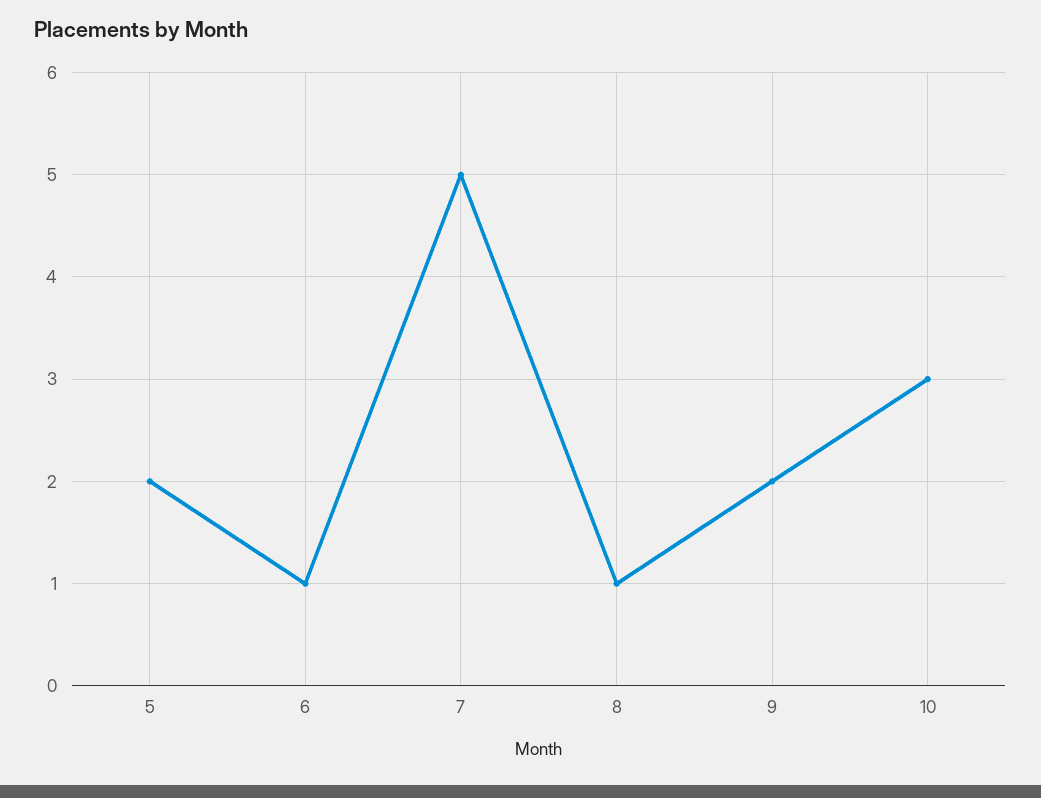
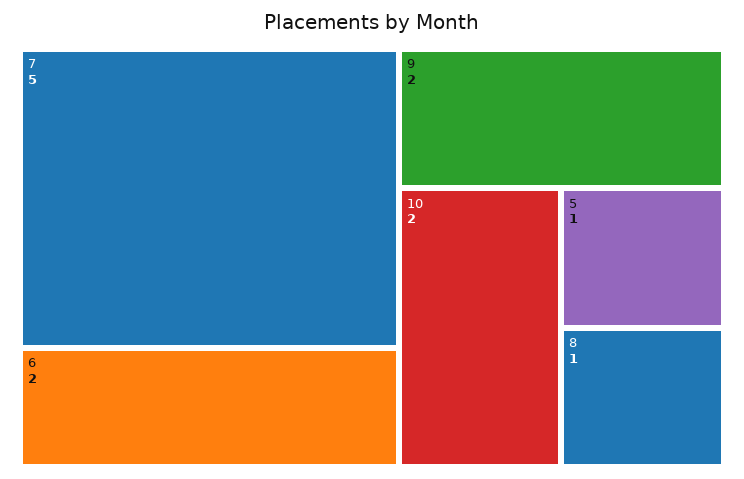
  {
-   "5": 2,
+   "5": 1,
-   "6": 1,
+   "6": 2,
    "7": 5,
    "8": 1,
    "9": 2,
-   "10": 3
+   "10": 2
  }

